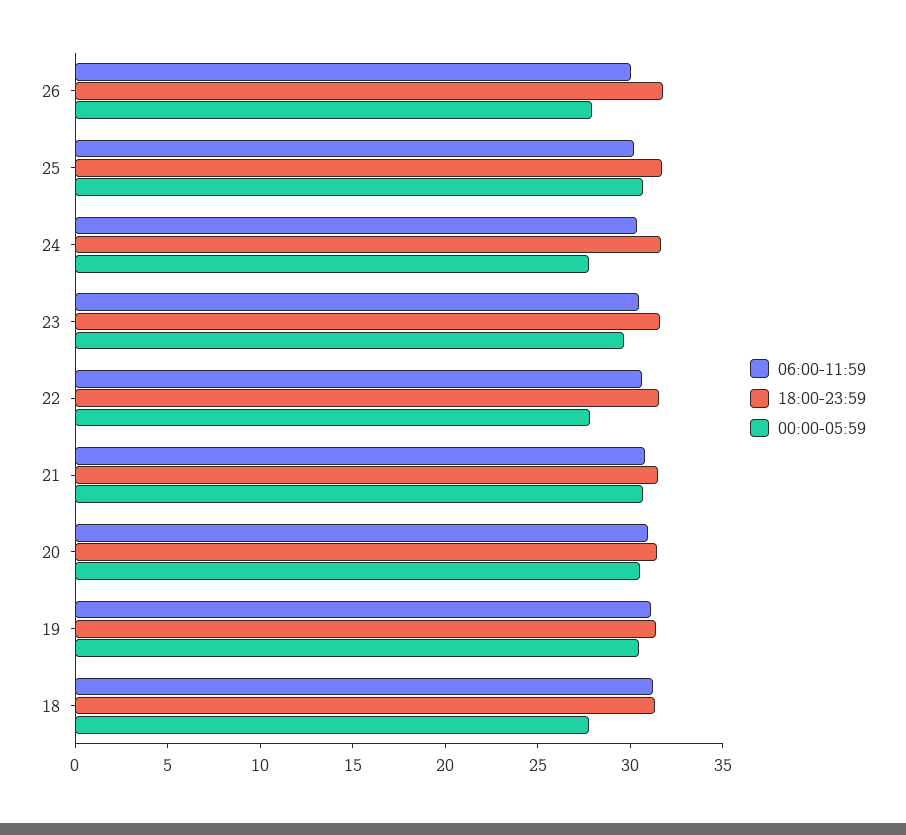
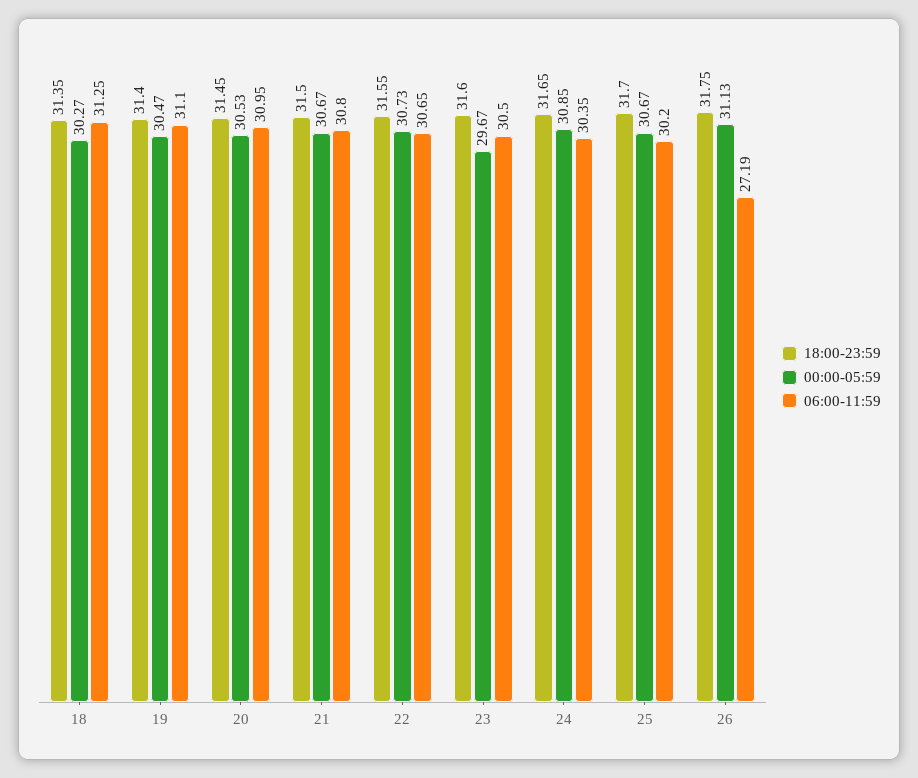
  {
    "06:00-11:59": {
-     "26": 30,
+     "26": 27.19,
      "25": 30.2,
      "24": 30.35,
      "23": 30.5,
      "22": 30.65,
      "21": 30.8,
      "20": 30.95,
      "19": 31.1,
      "18": 31.25
    },
    "18:00-23:59": {
      "26": 31.75,
      "25": 31.7,
      "24": 31.65,
      "23": 31.6,
      "22": 31.55,
      "21": 31.5,
      "20": 31.45,
      "19": 31.4,
      "18": 31.35
    },
    "00:00-05:59": {
-     "26": 28,
+     "26": 31.13,
      "25": 30.67,
-     "24": 28,
+     "24": 30.85,
      "23": 29.67,
-     "22": 28,
+     "22": 30.73,
      "21": 30.67,
      "20": 30.53,
      "19": 30.47,
-     "18": 28
+     "18": 30.27
    }
  }

